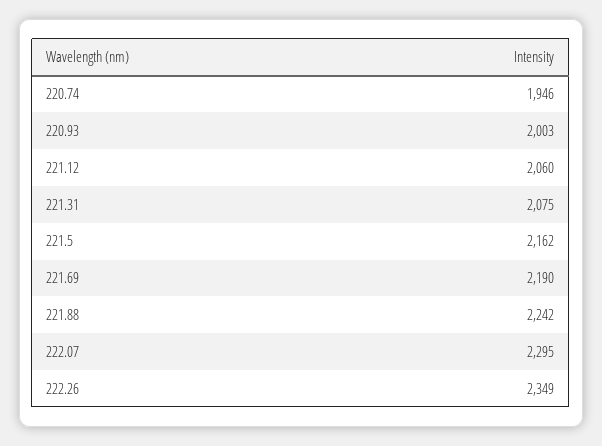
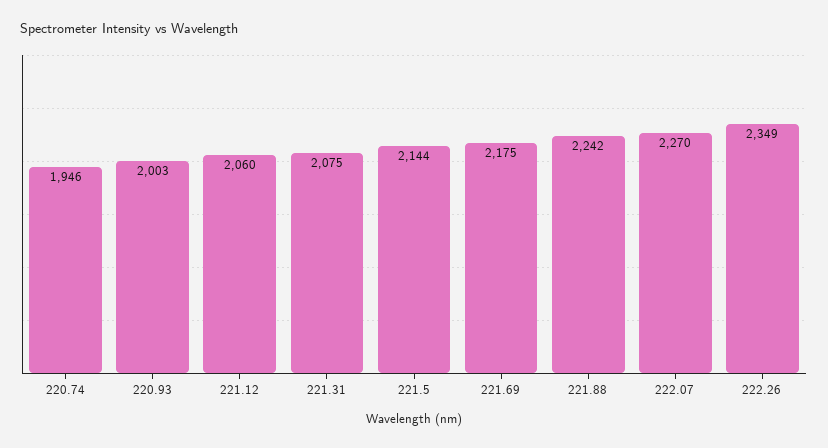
  {
    "220.74": 1946,
    "220.93": 2003,
    "221.12": 2060,
    "221.31": 2075,
-   "221.5": 2162,
+   "221.5": 2144,
-   "221.69": 2190,
+   "221.69": 2175,
    "221.88": 2242,
-   "222.07": 2295,
+   "222.07": 2270,
    "222.26": 2349
  }

